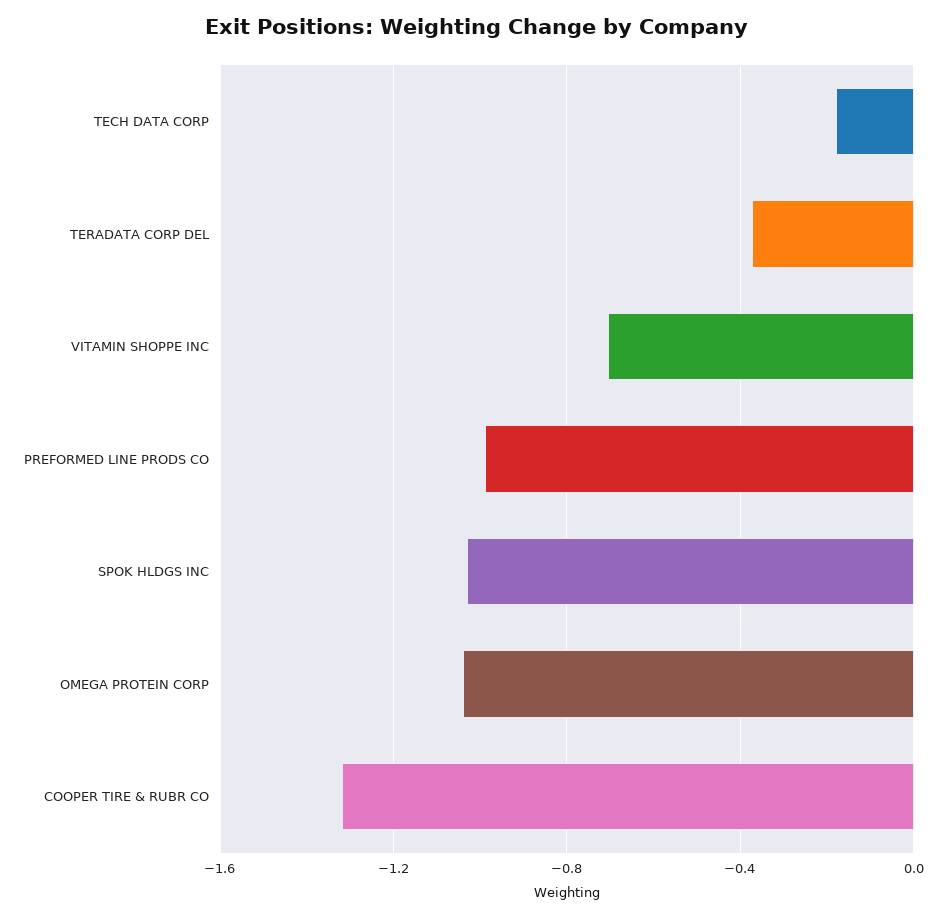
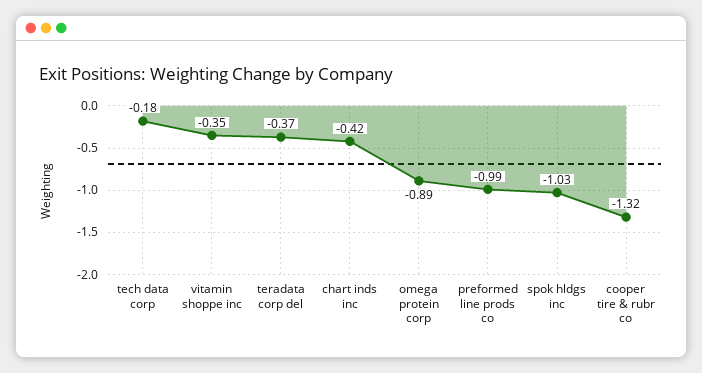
  {
    "TECH DATA CORP": -0.18,
    "TERADATA CORP DEL": -0.37,
-   "VITAMIN SHOPPE INC": -0.7,
+   "VITAMIN SHOPPE INC": -0.35,
    "PREFORMED LINE PRODS CO": -0.99,
    "SPOK HLDGS INC": -1.03,
-   "OMEGA PROTEIN CORP": -1.05,
+   "OMEGA PROTEIN CORP": -0.89,
-   "COOPER TIRE & RUBR CO": -1.32
+   "COOPER TIRE & RUBR CO": -1.32,
+   "chart inds inc": -0.42
  }

